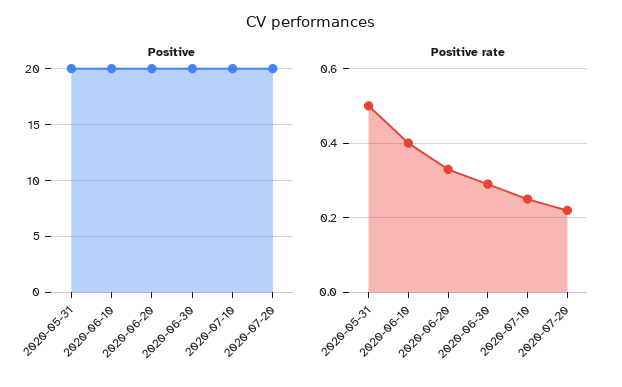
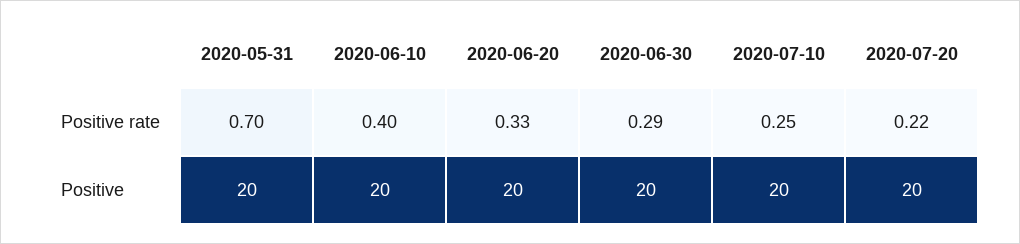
  {
    "Positive": {
      "2020-05-31": 20,
      "2020-06-10": 20,
      "2020-06-20": 20,
      "2020-06-30": 20,
      "2020-07-10": 20,
      "2020-07-20": 20
    },
    "Positive rate": {
-     "2020-05-31": 0.5,
+     "2020-05-31": 0.7,
      "2020-06-10": 0.4,
      "2020-06-20": 0.33,
      "2020-06-30": 0.29,
      "2020-07-10": 0.25,
      "2020-07-20": 0.22
    }
  }

